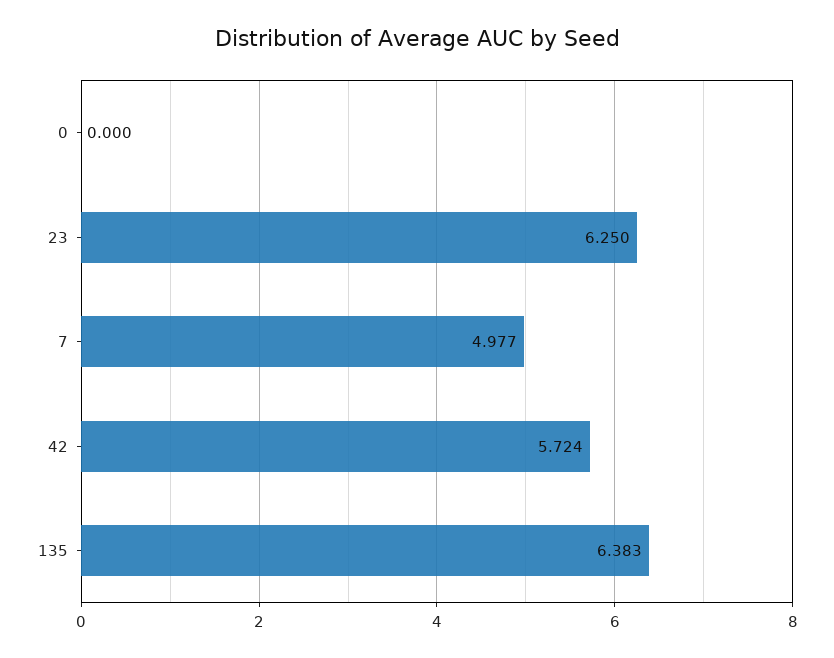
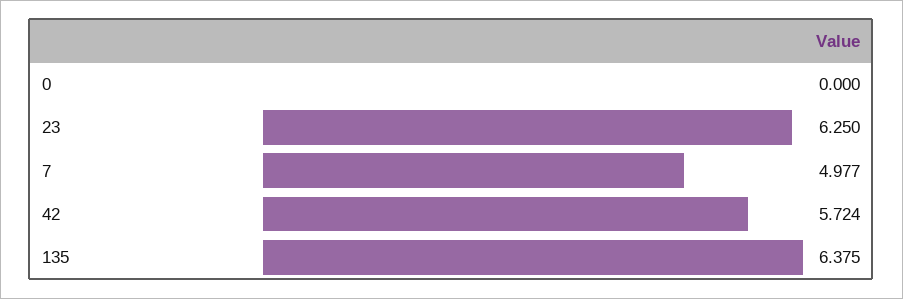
  {
    "0": 0,
    "23": 6.25,
    "7": 4.977,
    "42": 5.724,
-   "135": 6.383
+   "135": 6.375
  }

